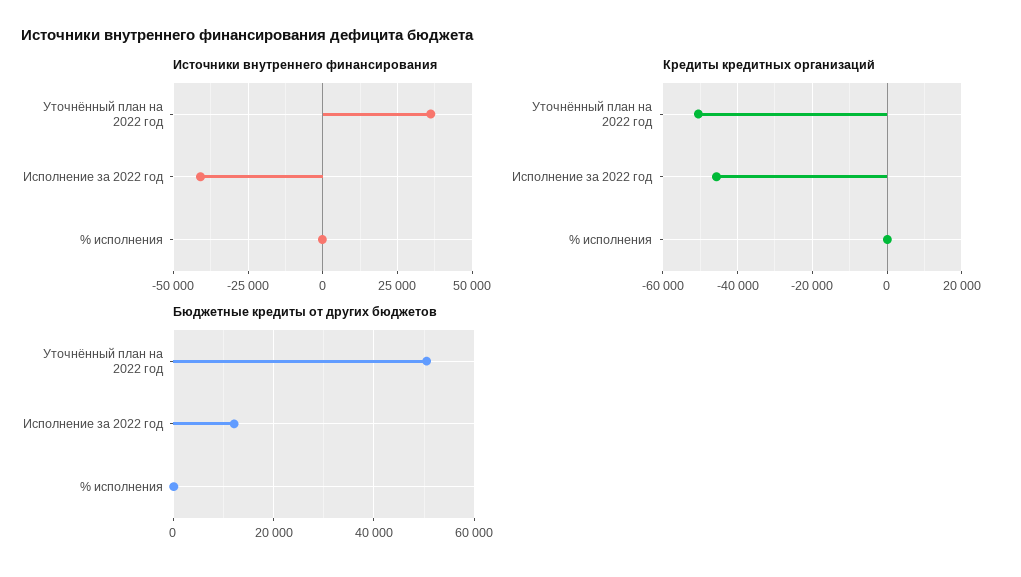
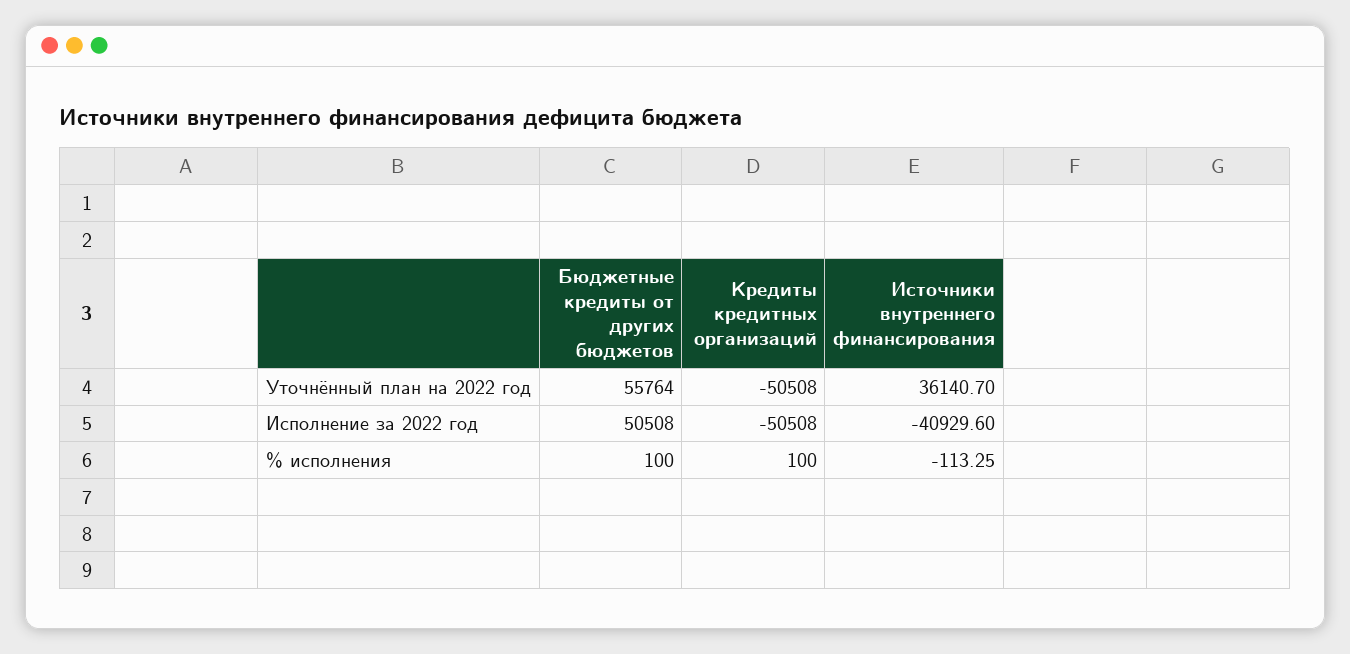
  {
    "Источники внутреннего финансирования": {
      "Уточнённый план на 2022 год": 36140.7,
      "Исполнение за 2022 год": -40929.6,
      "% исполнения": -113.25
    },
    "Кредиты кредитных организаций": {
      "Уточнённый план на 2022 год": -50508,
-     "Исполнение за 2022 год": -46000,
+     "Исполнение за 2022 год": -50508,
      "% исполнения": 100
    },
    "Бюджетные кредиты от других бюджетов": {
-     "Уточнённый план на 2022 год": 50000,
+     "Уточнённый план на 2022 год": 55764,
-     "Исполнение за 2022 год": 12000,
+     "Исполнение за 2022 год": 50508,
      "% исполнения": 100
    }
  }

